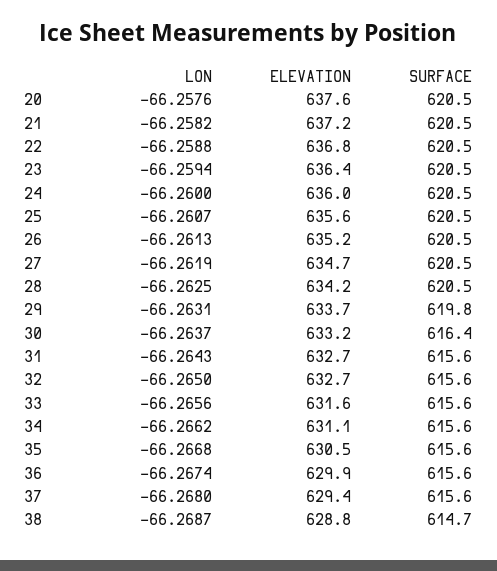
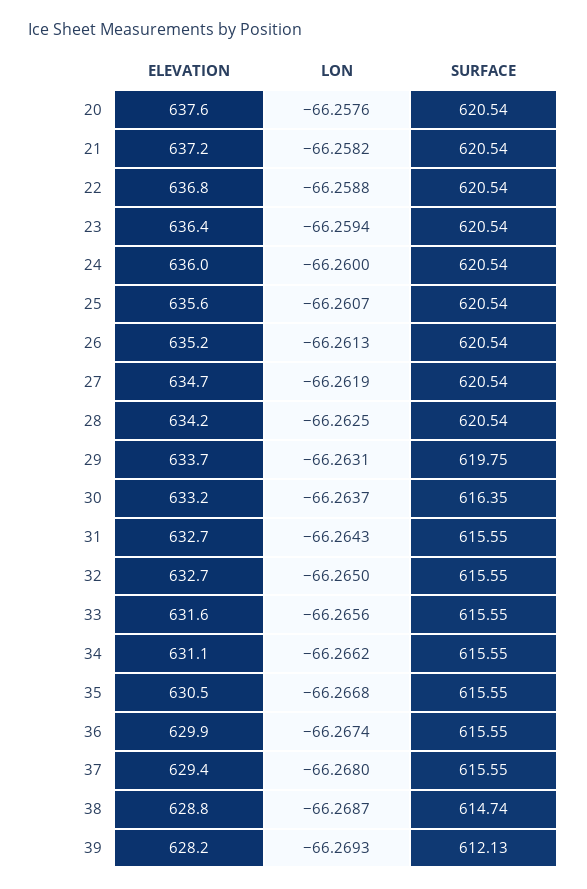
  {
    "LON": {
      "20": -66.2576,
      "21": -66.2582,
      "22": -66.2588,
      "23": -66.2594,
      "24": -66.26,
      "25": -66.2607,
      "26": -66.2613,
      "27": -66.2619,
      "28": -66.2625,
      "29": -66.2631,
      "30": -66.2637,
      "31": -66.2643,
      "32": -66.265,
      "33": -66.2656,
      "34": -66.2662,
      "35": -66.2668,
      "36": -66.2674,
      "37": -66.268,
-     "38": -66.2687
+     "38": -66.2687,
+     "39": -66.2693
    },
    "ELEVATION": {
      "20": 637.6,
      "21": 637.2,
      "22": 636.8,
      "23": 636.4,
      "24": 636,
      "25": 635.6,
      "26": 635.2,
      "27": 634.7,
      "28": 634.2,
      "29": 633.7,
      "30": 633.2,
      "31": 632.7,
      "32": 632.7,
      "33": 631.6,
      "34": 631.1,
      "35": 630.5,
      "36": 629.9,
      "37": 629.4,
-     "38": 628.8
+     "38": 628.8,
+     "39": 628.2
    },
    "SURFACE": {
      "20": 620.54,
      "21": 620.54,
      "22": 620.54,
      "23": 620.54,
      "24": 620.54,
      "25": 620.54,
      "26": 620.54,
      "27": 620.54,
      "28": 620.54,
      "29": 619.75,
      "30": 616.35,
      "31": 615.55,
      "32": 615.55,
      "33": 615.55,
      "34": 615.55,
      "35": 615.55,
      "36": 615.55,
      "37": 615.55,
-     "38": 614.74
+     "38": 614.74,
+     "39": 612.13
    }
  }

